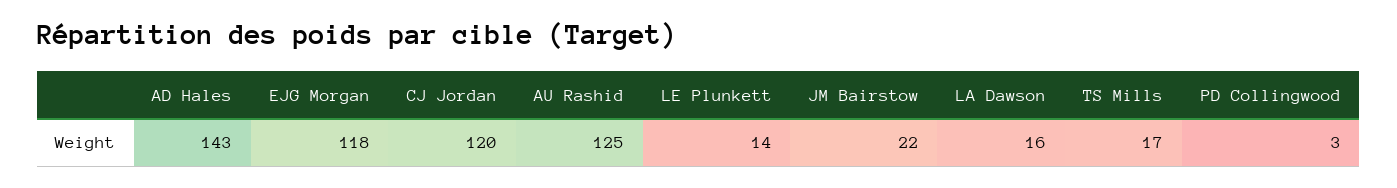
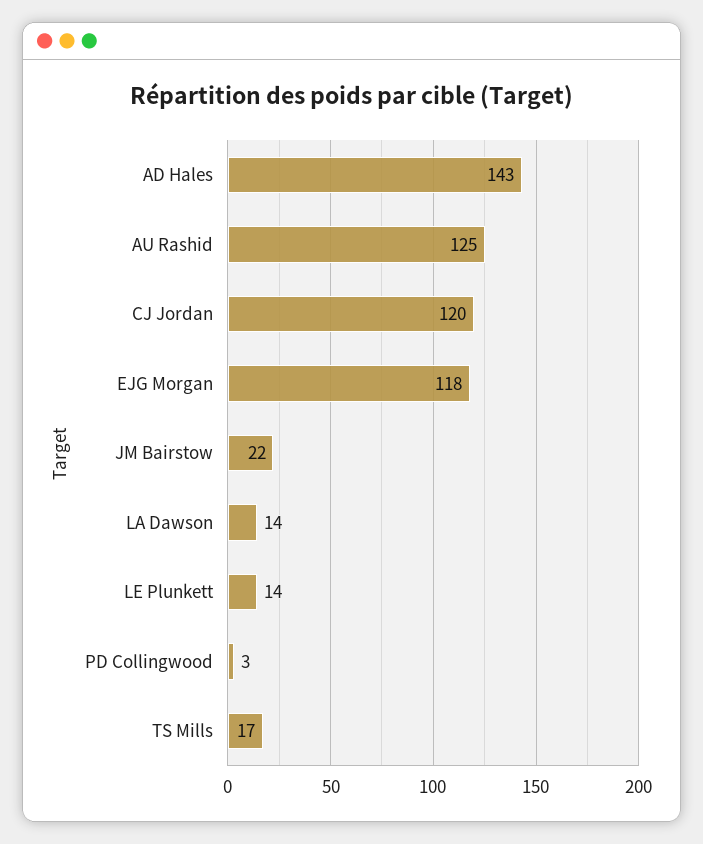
  {
    "AD Hales": 143,
    "EJG Morgan": 118,
    "CJ Jordan": 120,
    "AU Rashid": 125,
    "LE Plunkett": 14,
    "JM Bairstow": 22,
-   "LA Dawson": 16,
+   "LA Dawson": 14,
    "TS Mills": 17,
    "PD Collingwood": 3
  }

